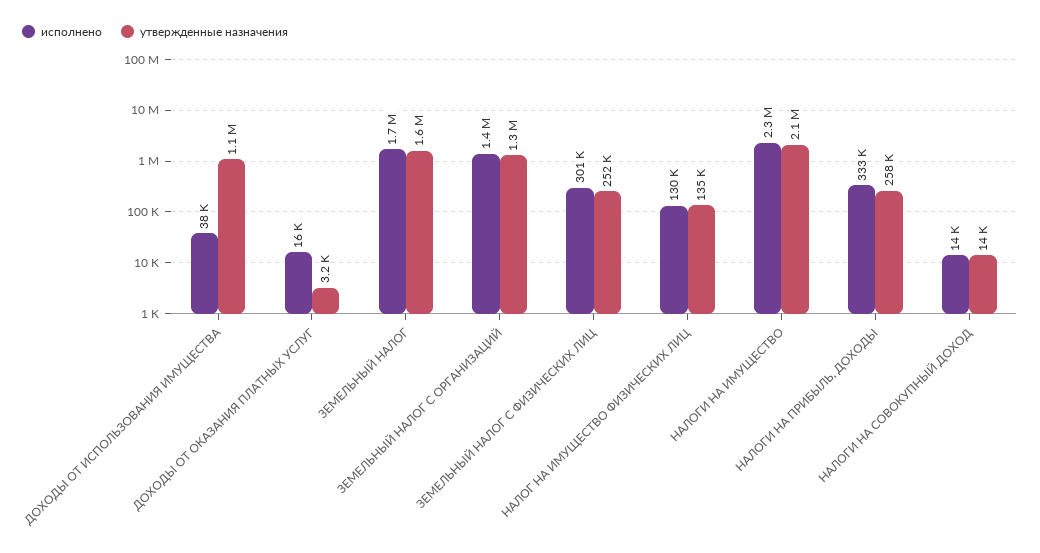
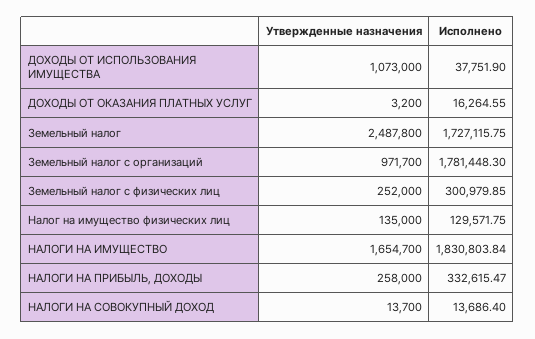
  {
    "исполнено": {
      "ДОХОДЫ ОТ ИСПОЛЬЗОВАНИЯ ИМУЩЕСТВА": 37751.9,
      "ДОХОДЫ ОТ ОКАЗАНИЯ ПЛАТНЫХ УСЛУГ": 16264.55,
      "ЗЕМЕЛЬНЫЙ НАЛОГ": 1727115.75,
-     "ЗЕМЕЛЬНЫЙ НАЛОГ С ОРГАНИЗАЦИЙ": 1400000,
+     "ЗЕМЕЛЬНЫЙ НАЛОГ С ОРГАНИЗАЦИЙ": 1781448.3,
      "ЗЕМЕЛЬНЫЙ НАЛОГ С ФИЗИЧЕСКИХ ЛИЦ": 300979.85,
      "НАЛОГ НА ИМУЩЕСТВО ФИЗИЧЕСКИХ ЛИЦ": 129571.75,
-     "НАЛОГИ НА ИМУЩЕСТВО": 2300000,
+     "НАЛОГИ НА ИМУЩЕСТВО": 1830803.84,
      "НАЛОГИ НА ПРИБЫЛЬ, ДОХОДЫ": 332615.47,
      "НАЛОГИ НА СОВОКУПНЫЙ ДОХОД": 13686.4
    },
    "утвержденные назначения": {
      "ДОХОДЫ ОТ ИСПОЛЬЗОВАНИЯ ИМУЩЕСТВА": 1073000,
      "ДОХОДЫ ОТ ОКАЗАНИЯ ПЛАТНЫХ УСЛУГ": 3200,
-     "ЗЕМЕЛЬНЫЙ НАЛОГ": 1600000,
+     "ЗЕМЕЛЬНЫЙ НАЛОГ": 2487800,
-     "ЗЕМЕЛЬНЫЙ НАЛОГ С ОРГАНИЗАЦИЙ": 1300000,
+     "ЗЕМЕЛЬНЫЙ НАЛОГ С ОРГАНИЗАЦИЙ": 971700,
      "ЗЕМЕЛЬНЫЙ НАЛОГ С ФИЗИЧЕСКИХ ЛИЦ": 252000,
      "НАЛОГ НА ИМУЩЕСТВО ФИЗИЧЕСКИХ ЛИЦ": 135000,
-     "НАЛОГИ НА ИМУЩЕСТВО": 2100000,
+     "НАЛОГИ НА ИМУЩЕСТВО": 1654700,
      "НАЛОГИ НА ПРИБЫЛЬ, ДОХОДЫ": 258000,
      "НАЛОГИ НА СОВОКУПНЫЙ ДОХОД": 13700
    }
  }

